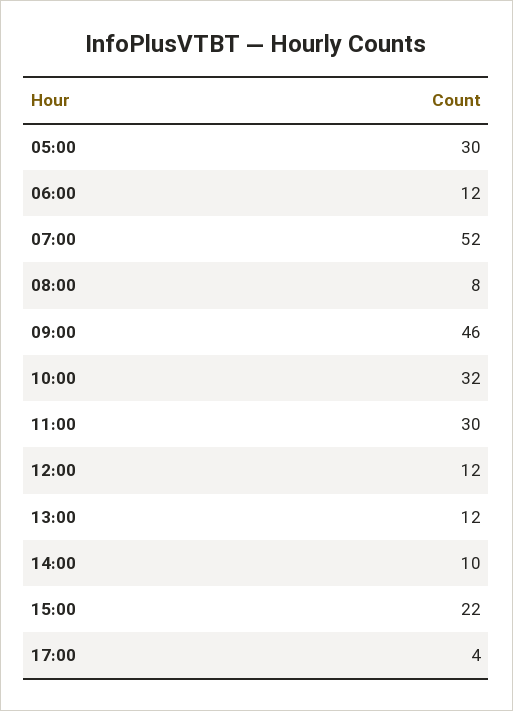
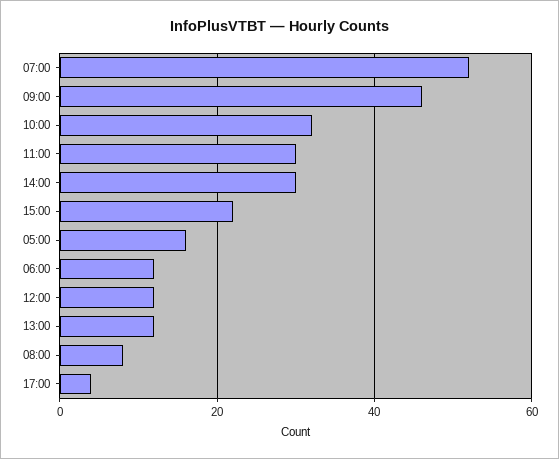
  {
-   "05:00": 30,
+   "05:00": 15,
    "06:00": 12,
    "07:00": 52,
    "08:00": 8,
    "09:00": 46,
    "10:00": 32,
    "11:00": 30,
    "12:00": 12,
    "13:00": 12,
-   "14:00": 10,
+   "14:00": 30,
    "15:00": 22,
    "17:00": 4
  }

